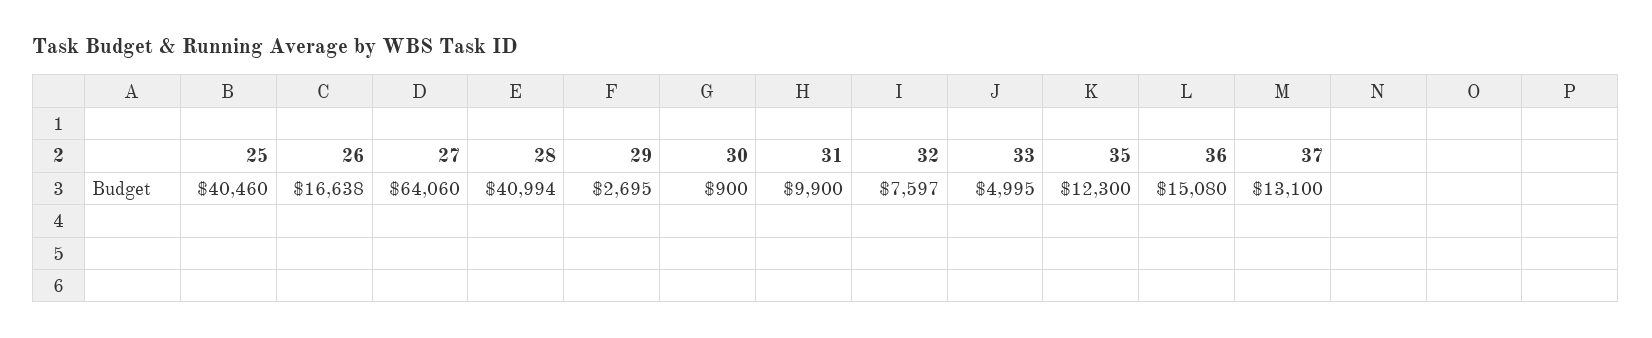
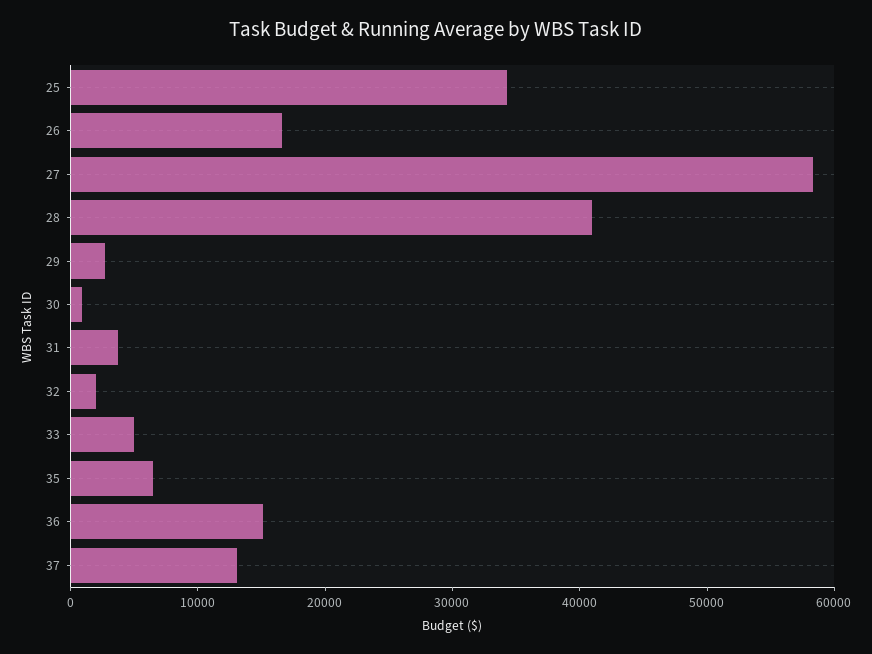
  {
-   "25": 40460,
+   "25": 34000,
    "26": 16638,
-   "27": 64060,
+   "27": 58000,
    "28": 40994,
    "29": 2695,
    "30": 900,
-   "31": 9900,
+   "31": 4000,
-   "32": 7597,
+   "32": 2000,
    "33": 4995,
-   "35": 12300,
+   "35": 6000,
    "36": 15080,
    "37": 13100
  }

